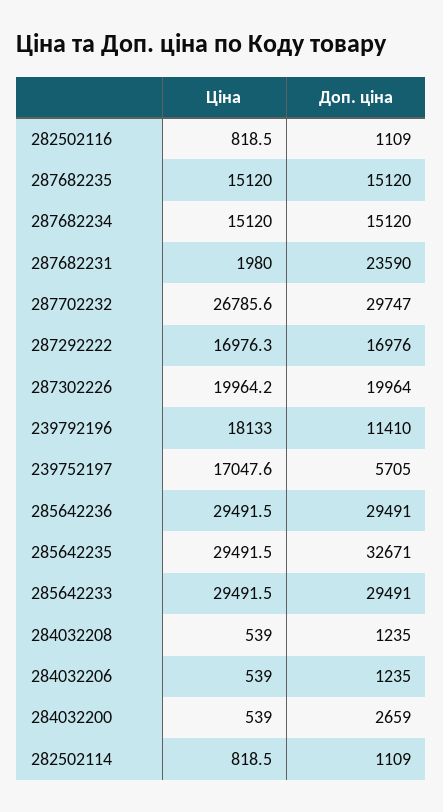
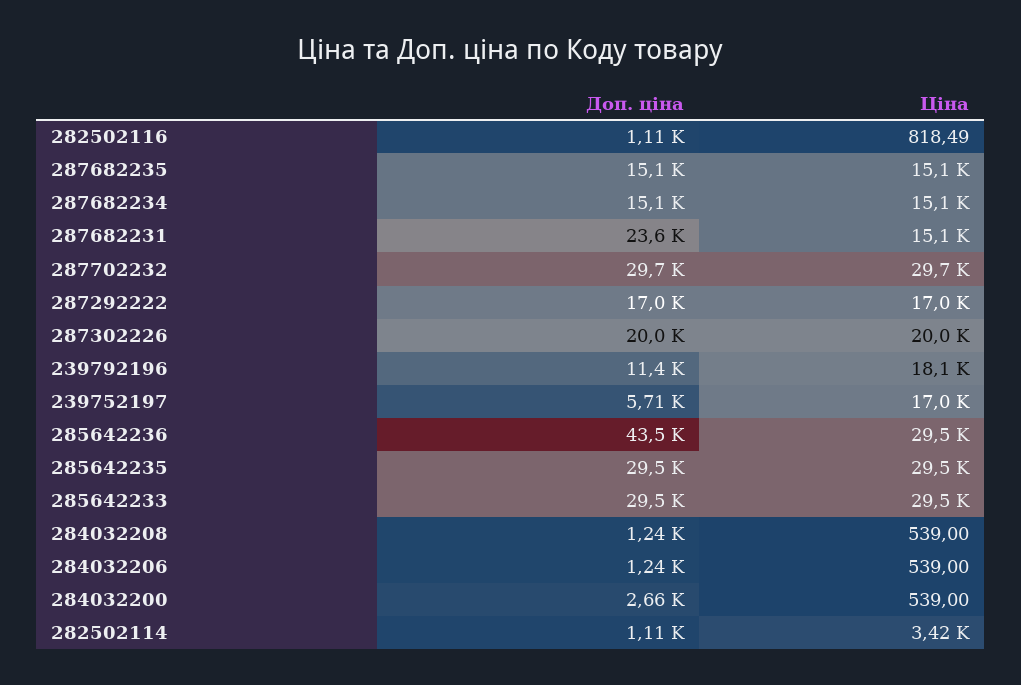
  {
    "Ціна": {
      "282502116": 818.49,
      "287682235": 15120,
      "287682234": 15120,
-     "287682231": 1980,
+     "287682231": 15100,
-     "287702232": 26785.6,
+     "287702232": 29700,
      "287292222": 16976.3,
      "287302226": 19964.2,
      "239792196": 18133,
      "239752197": 17047.6,
      "285642236": 29491.5,
      "285642235": 29491.5,
      "285642233": 29491.5,
      "284032208": 539,
      "284032206": 539,
      "284032200": 539,
-     "282502114": 818.5
+     "282502114": 3420
    },
    "Доп. ціна": {
      "282502116": 1109,
      "287682235": 15120,
      "287682234": 15120,
      "287682231": 23590,
      "287702232": 29747,
      "287292222": 16976,
      "287302226": 19964,
      "239792196": 11410,
      "239752197": 5705,
-     "285642236": 29491,
+     "285642236": 43500,
-     "285642235": 32671,
+     "285642235": 29500,
      "285642233": 29491,
      "284032208": 1235,
      "284032206": 1235,
      "284032200": 2659,
      "282502114": 1109
    }
  }

